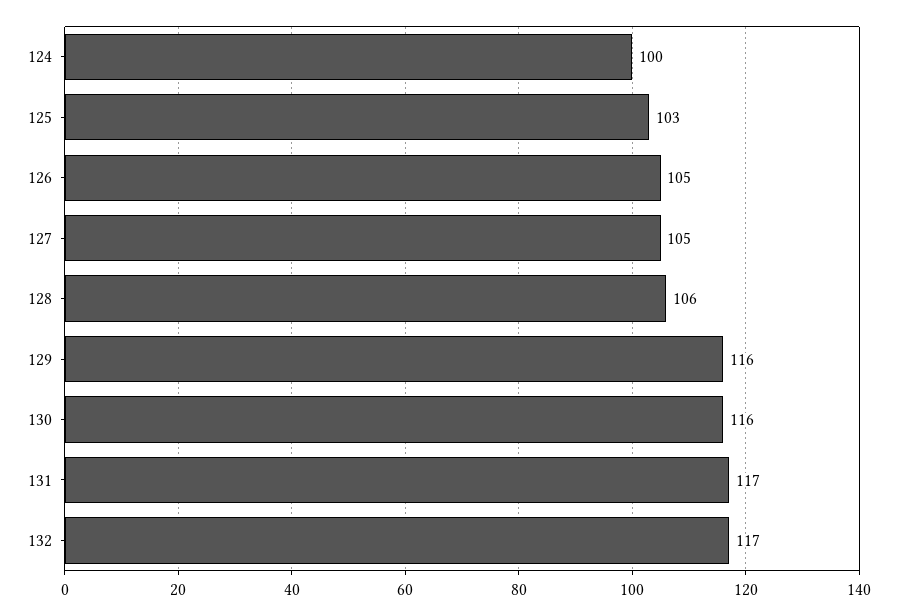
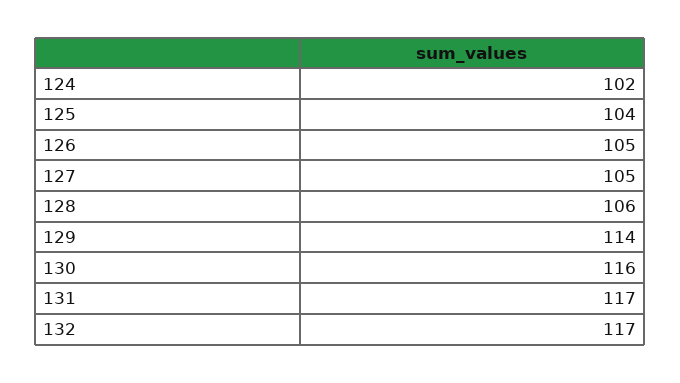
  {
-   "124": 100,
+   "124": 102,
-   "125": 103,
+   "125": 104,
    "126": 105,
    "127": 105,
    "128": 106,
-   "129": 116,
+   "129": 114,
    "130": 116,
    "131": 117,
    "132": 117
  }

